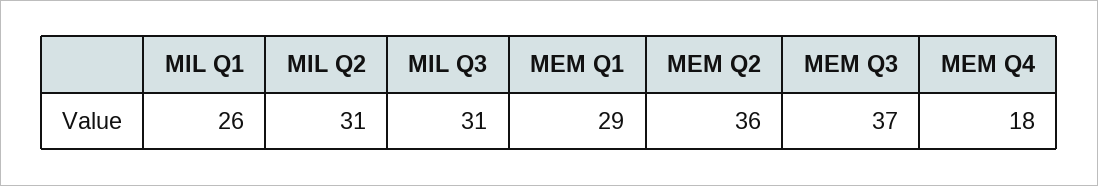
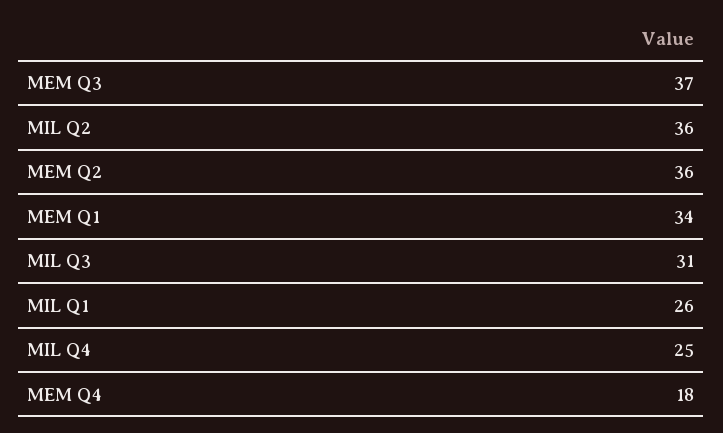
  {
    "MIL Q1": 26,
-   "MIL Q2": 31,
+   "MIL Q2": 36,
    "MIL Q3": 31,
-   "MEM Q1": 29,
+   "MEM Q1": 34,
    "MEM Q2": 36,
    "MEM Q3": 37,
-   "MEM Q4": 18
+   "MEM Q4": 18,
+   "MIL Q4": 25
  }

